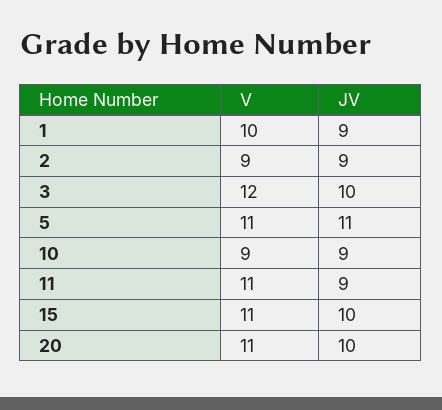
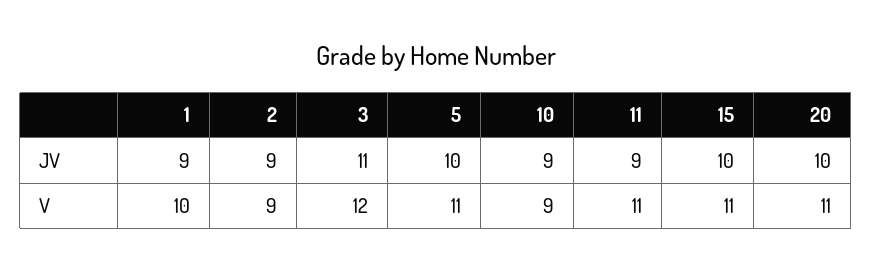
  {
    "V": {
      "1": 10,
      "2": 9,
      "3": 12,
      "5": 11,
      "10": 9,
      "11": 11,
      "15": 11,
      "20": 11
    },
    "JV": {
      "1": 9,
      "2": 9,
-     "3": 10,
+     "3": 11,
-     "5": 11,
+     "5": 10,
      "10": 9,
      "11": 9,
      "15": 10,
      "20": 10
    }
  }

